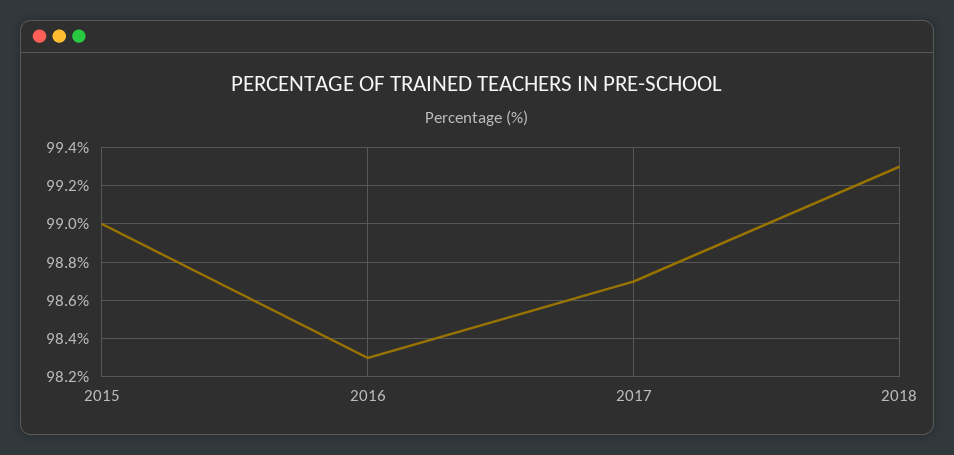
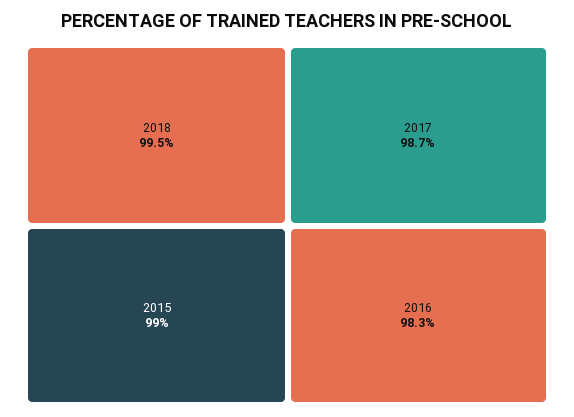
  {
    "2015": 99,
    "2016": 98.3,
    "2017": 98.7,
-   "2018": 99.3
+   "2018": 99.5
  }

